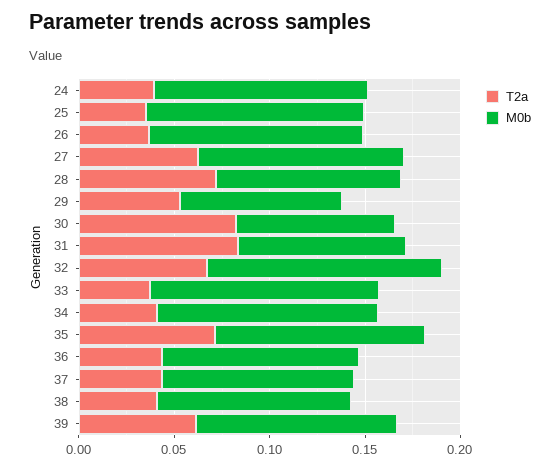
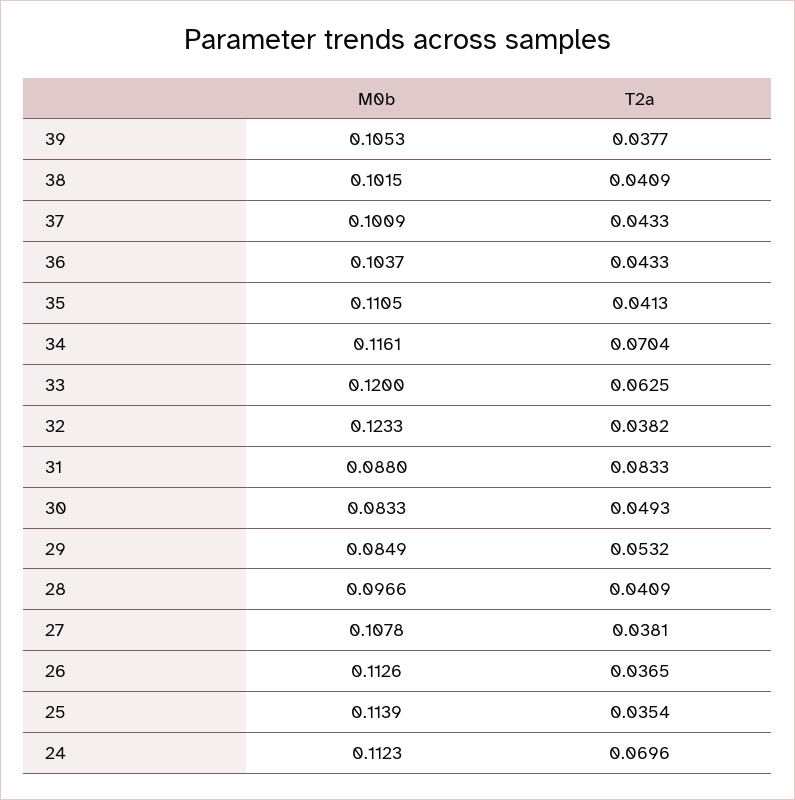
  {
    "T2a": {
-     "24": 0.04,
+     "24": 0.0696,
      "25": 0.0354,
      "26": 0.0365,
-     "27": 0.06,
+     "27": 0.0381,
-     "28": 0.07,
+     "28": 0.0409,
      "29": 0.0532,
-     "30": 0.08,
+     "30": 0.0493,
      "31": 0.0833,
-     "32": 0.07,
+     "32": 0.0382,
-     "33": 0.04,
+     "33": 0.0625,
-     "34": 0.04,
+     "34": 0.0704,
-     "35": 0.07,
+     "35": 0.0413,
      "36": 0.0433,
      "37": 0.0433,
      "38": 0.0409,
-     "39": 0.06
+     "39": 0.0377
    },
    "M0b": {
      "24": 0.1123,
      "25": 0.1139,
      "26": 0.1126,
      "27": 0.1078,
      "28": 0.0966,
      "29": 0.0849,
      "30": 0.0833,
      "31": 0.088,
      "32": 0.1233,
      "33": 0.12,
      "34": 0.1161,
      "35": 0.1105,
      "36": 0.1037,
      "37": 0.1009,
      "38": 0.1015,
      "39": 0.1053
    }
  }

